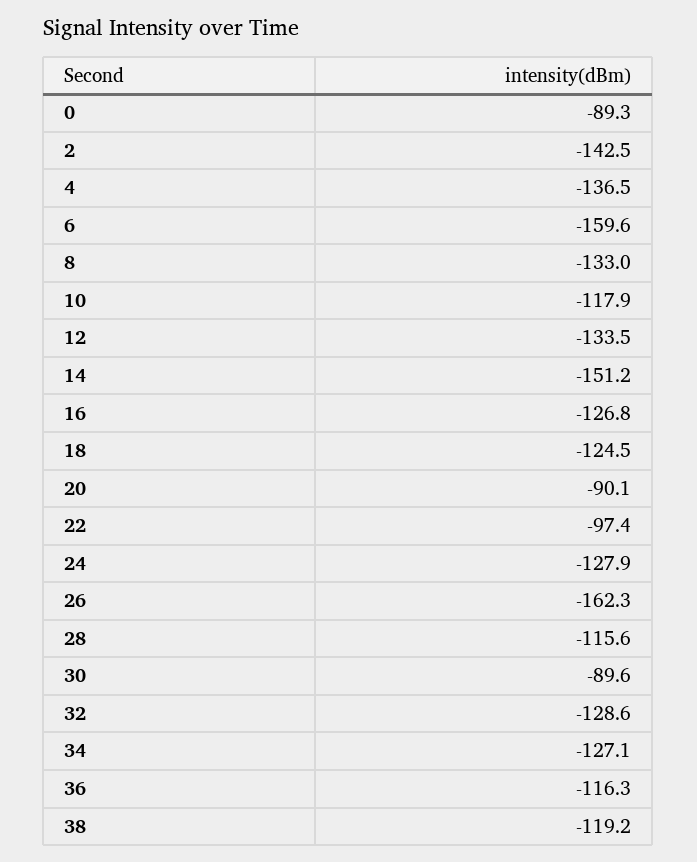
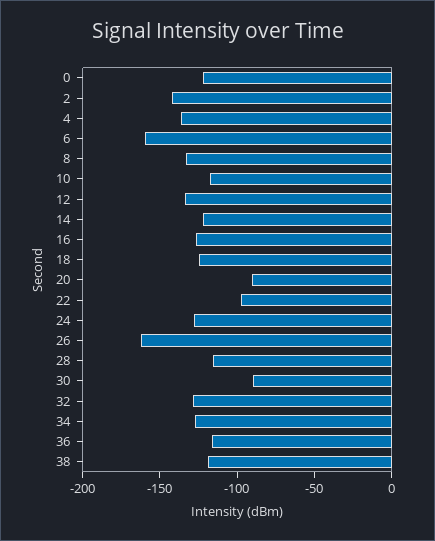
  {
-   "0": -89.3,
+   "0": -120,
    "2": -142.5,
    "4": -136.5,
    "6": -159.6,
    "8": -133,
    "10": -117.9,
    "12": -133.5,
-   "14": -151.2,
+   "14": -120,
    "16": -126.8,
    "18": -124.5,
    "20": -90.1,
    "22": -97.4,
    "24": -127.9,
    "26": -162.3,
    "28": -115.6,
    "30": -89.6,
    "32": -128.6,
    "34": -127.1,
    "36": -116.3,
    "38": -119.2
  }

